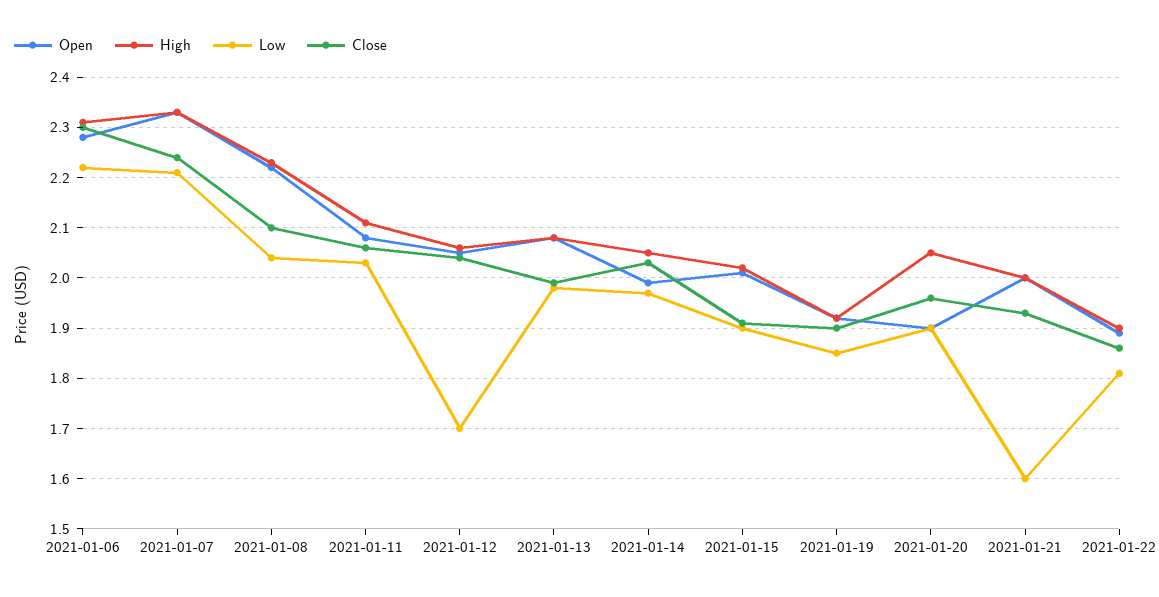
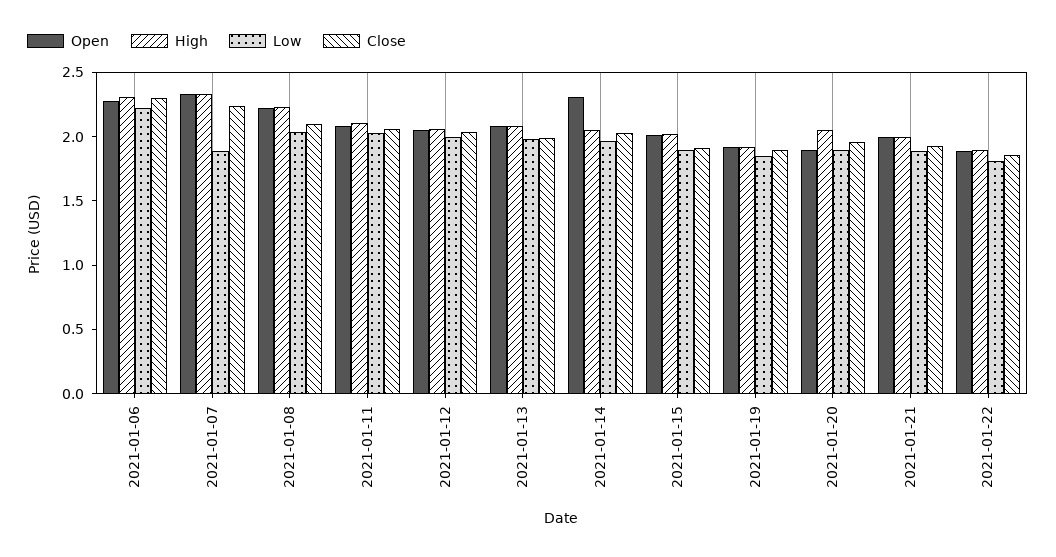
  {
    "Open": {
      "2021-01-06": 2.3,
      "2021-01-07": 2.35,
      "2021-01-08": 2.2,
      "2021-01-11": 2.1,
      "2021-01-12": 2.05,
      "2021-01-13": 2.1,
-     "2021-01-14": 2,
+     "2021-01-14": 2.3,
      "2021-01-15": 2,
      "2021-01-19": 1.9,
      "2021-01-20": 1.9,
      "2021-01-21": 2,
      "2021-01-22": 1.9
    },
    "High": {
      "2021-01-06": 2.3,
      "2021-01-07": 2.35,
      "2021-01-08": 2.25,
      "2021-01-11": 2.1,
      "2021-01-12": 2.05,
      "2021-01-13": 2.1,
      "2021-01-14": 2.05,
      "2021-01-15": 2,
      "2021-01-19": 1.9,
      "2021-01-20": 2.05,
      "2021-01-21": 2,
      "2021-01-22": 1.9
    },
    "Low": {
      "2021-01-06": 2.2,
-     "2021-01-07": 2.2,
+     "2021-01-07": 1.9,
      "2021-01-08": 2.05,
      "2021-01-11": 2.05,
-     "2021-01-12": 1.7,
+     "2021-01-12": 2,
      "2021-01-13": 2,
      "2021-01-14": 1.95,
      "2021-01-15": 1.9,
      "2021-01-19": 1.85,
      "2021-01-20": 1.9,
-     "2021-01-21": 1.6,
+     "2021-01-21": 1.9,
      "2021-01-22": 1.8
    },
    "Close": {
      "2021-01-06": 2.3,
      "2021-01-07": 2.25,
      "2021-01-08": 2.1,
      "2021-01-11": 2.05,
      "2021-01-12": 2.05,
      "2021-01-13": 2,
      "2021-01-14": 2.05,
      "2021-01-15": 1.9,
      "2021-01-19": 1.9,
      "2021-01-20": 1.95,
      "2021-01-21": 1.95,
      "2021-01-22": 1.85
    }
  }

